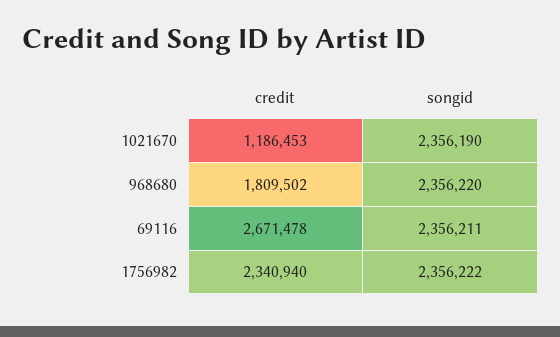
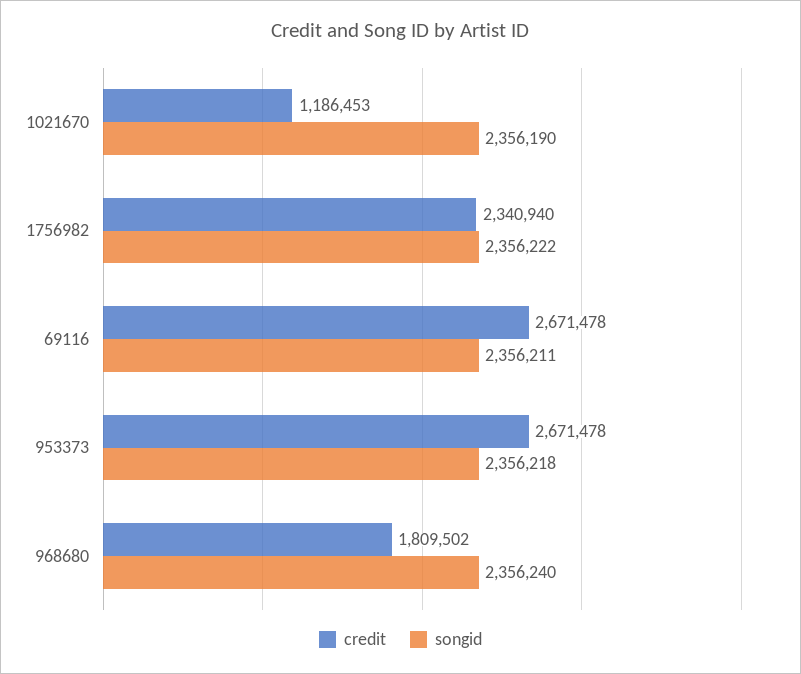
  {
    "credit": {
      "1021670": 1186453,
      "968680": 1809502,
      "69116": 2671478,
-     "1756982": 2340940
+     "1756982": 2340940,
+     "953373": 2671478
    },
    "songid": {
      "1021670": 2356190,
-     "968680": 2356220,
+     "968680": 2356240,
      "69116": 2356211,
-     "1756982": 2356222
+     "1756982": 2356222,
+     "953373": 2356218
    }
  }

